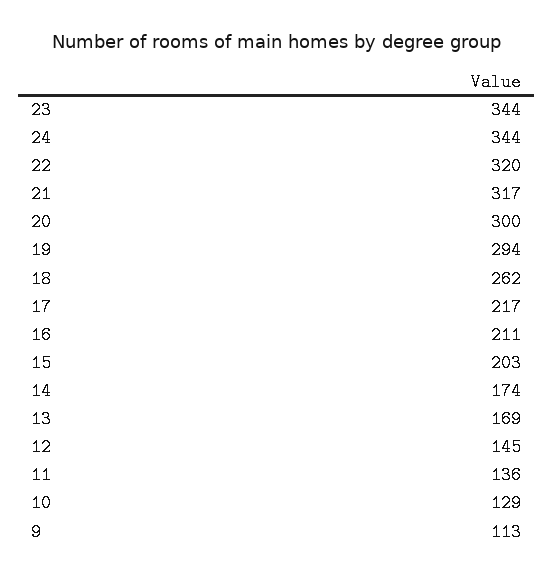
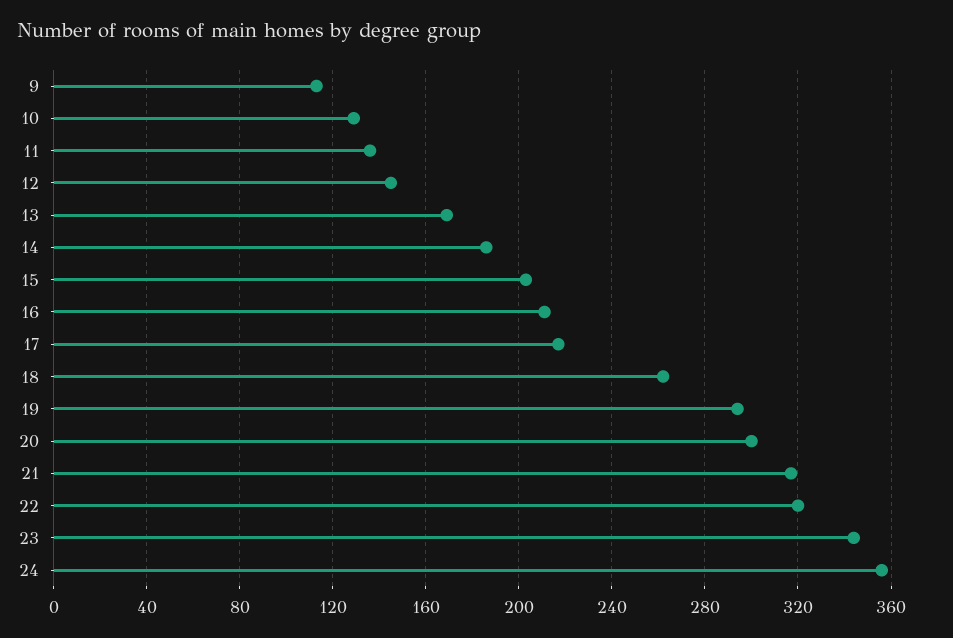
  {
    "23": 344,
-   "24": 344,
+   "24": 355,
    "22": 320,
    "21": 317,
    "20": 300,
    "19": 294,
    "18": 262,
    "17": 217,
    "16": 211,
    "15": 203,
-   "14": 174,
+   "14": 185,
    "13": 169,
    "12": 145,
    "11": 136,
    "10": 129,
    "9": 113
  }

